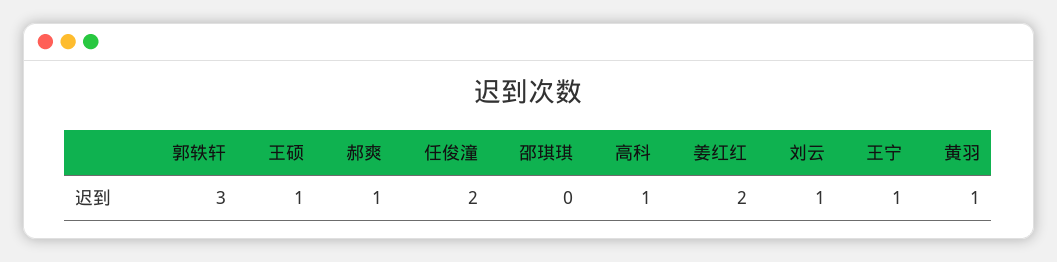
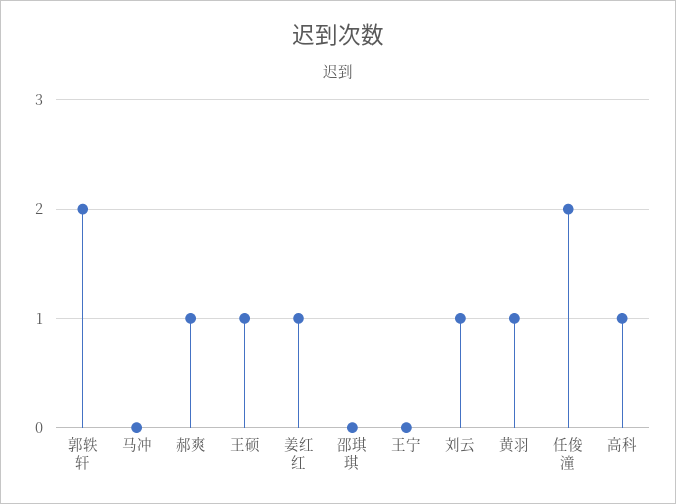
  {
-   "郭轶轩": 3,
+   "郭轶轩": 2,
    "王硕": 1,
    "郝爽": 1,
    "任俊潼": 2,
    "邵琪琪": 0,
    "高科": 1,
-   "姜红红": 2,
+   "姜红红": 1,
    "刘云": 1,
-   "王宁": 1,
+   "王宁": 0,
-   "黄羽": 1
+   "黄羽": 1,
+   "马冲": 0
  }

